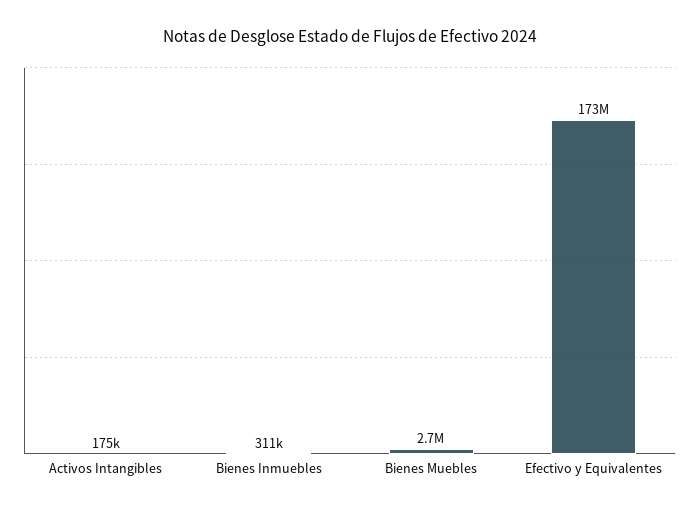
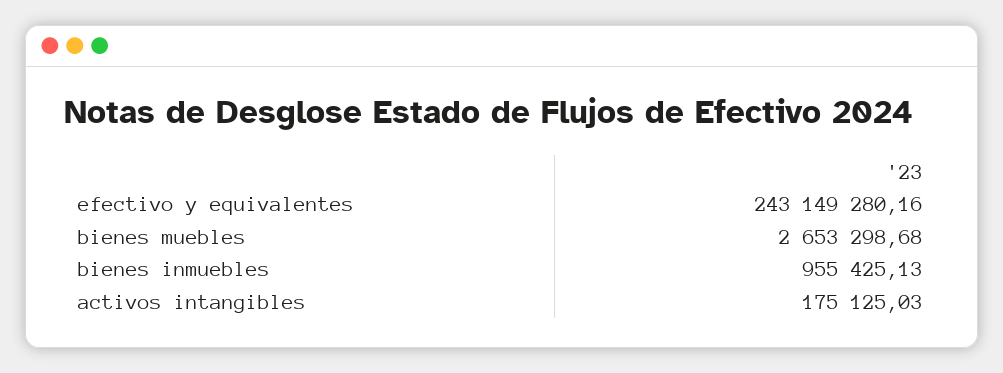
  {
    "Activos Intangibles": 175125.03,
-   "Bienes Inmuebles": 311000,
+   "Bienes Inmuebles": 955425.13,
    "Bienes Muebles": 2653298.68,
-   "Efectivo y Equivalentes": 173000000
+   "Efectivo y Equivalentes": 243149280.16
  }

